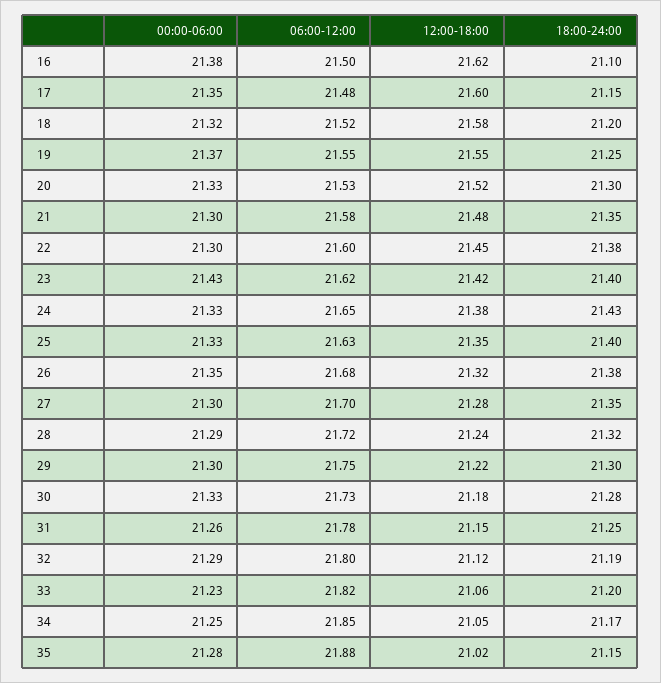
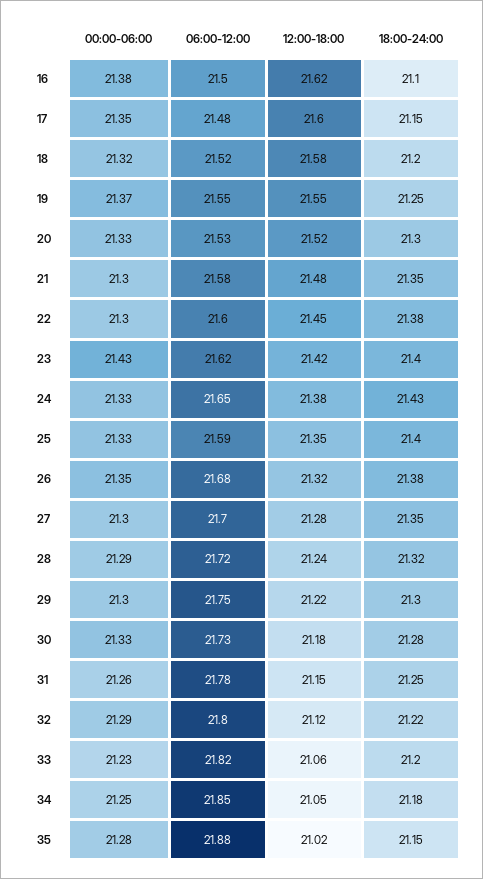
  {
    "00:00-06:00": {
      "16": 21.38,
      "17": 21.35,
      "18": 21.32,
      "19": 21.37,
      "20": 21.33,
      "21": 21.3,
      "22": 21.3,
      "23": 21.43,
      "24": 21.33,
      "25": 21.33,
      "26": 21.35,
      "27": 21.3,
      "28": 21.29,
      "29": 21.3,
      "30": 21.33,
      "31": 21.26,
      "32": 21.29,
      "33": 21.23,
      "34": 21.25,
      "35": 21.28
    },
    "06:00-12:00": {
      "16": 21.5,
      "17": 21.48,
      "18": 21.52,
      "19": 21.55,
      "20": 21.53,
      "21": 21.58,
      "22": 21.6,
      "23": 21.62,
      "24": 21.65,
-     "25": 21.63,
+     "25": 21.59,
      "26": 21.68,
      "27": 21.7,
      "28": 21.72,
      "29": 21.75,
      "30": 21.73,
      "31": 21.78,
      "32": 21.8,
      "33": 21.82,
      "34": 21.85,
      "35": 21.88
    },
    "12:00-18:00": {
      "16": 21.62,
      "17": 21.6,
      "18": 21.58,
      "19": 21.55,
      "20": 21.52,
      "21": 21.48,
      "22": 21.45,
      "23": 21.42,
      "24": 21.38,
      "25": 21.35,
      "26": 21.32,
      "27": 21.28,
      "28": 21.24,
      "29": 21.22,
      "30": 21.18,
      "31": 21.15,
      "32": 21.12,
      "33": 21.06,
      "34": 21.05,
      "35": 21.02
    },
    "18:00-24:00": {
      "16": 21.1,
      "17": 21.15,
      "18": 21.2,
      "19": 21.25,
      "20": 21.3,
      "21": 21.35,
      "22": 21.38,
      "23": 21.4,
      "24": 21.43,
      "25": 21.4,
      "26": 21.38,
      "27": 21.35,
      "28": 21.32,
      "29": 21.3,
      "30": 21.28,
      "31": 21.25,
-     "32": 21.19,
+     "32": 21.22,
      "33": 21.2,
-     "34": 21.17,
+     "34": 21.18,
      "35": 21.15
    }
  }

